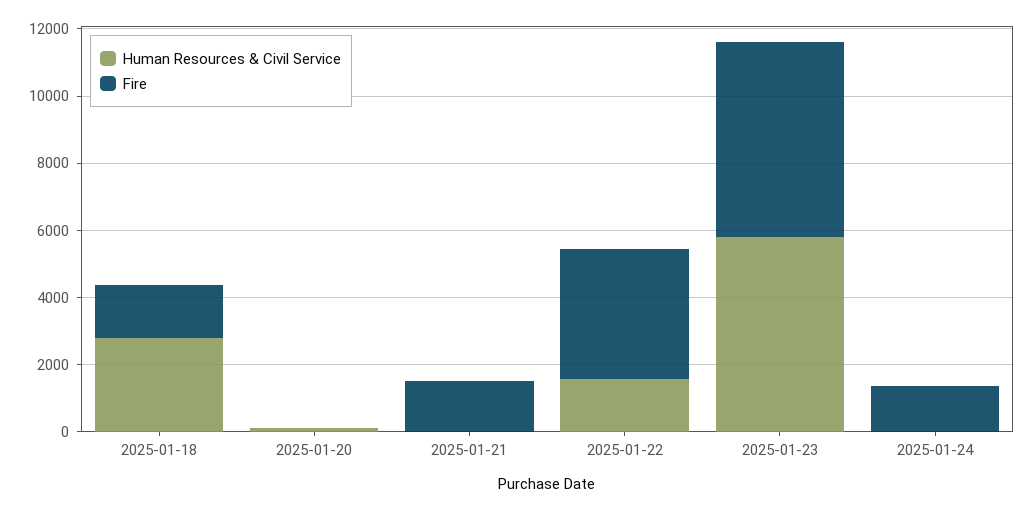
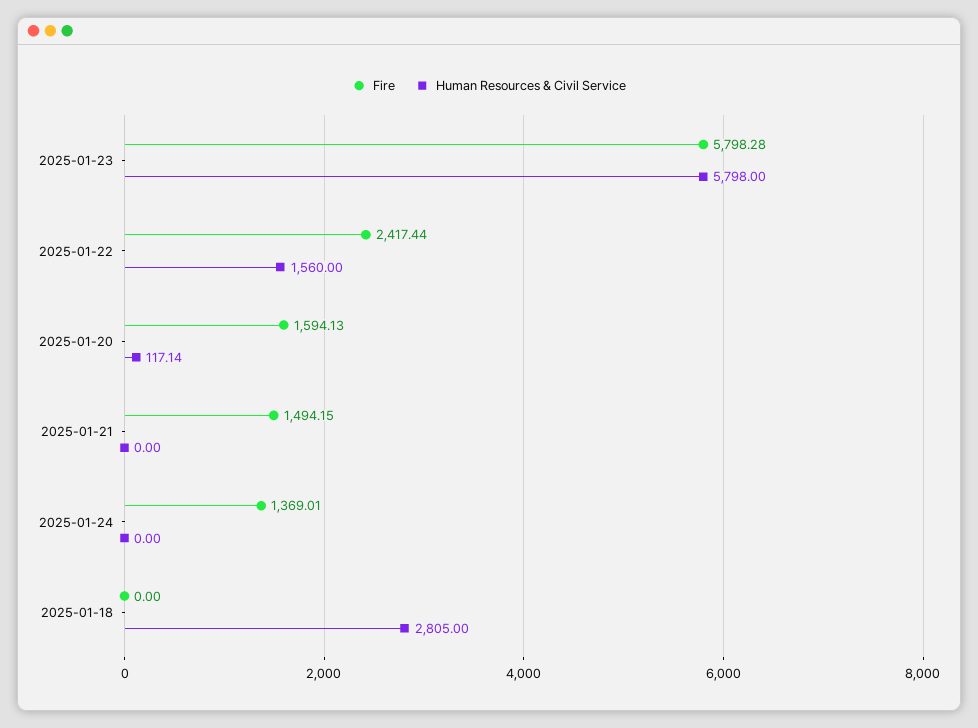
  {
    "Human Resources & Civil Service": {
      "2025-01-18": 2805,
      "2025-01-20": 117.14,
      "2025-01-21": 0,
      "2025-01-22": 1560,
      "2025-01-23": 5798,
      "2025-01-24": 0
    },
    "Fire": {
-     "2025-01-18": 1500,
+     "2025-01-18": 0,
-     "2025-01-20": 0,
+     "2025-01-20": 1594.13,
      "2025-01-21": 1494.15,
-     "2025-01-22": 4000,
+     "2025-01-22": 2417.44,
      "2025-01-23": 5798.28,
      "2025-01-24": 1369.01
    }
  }

